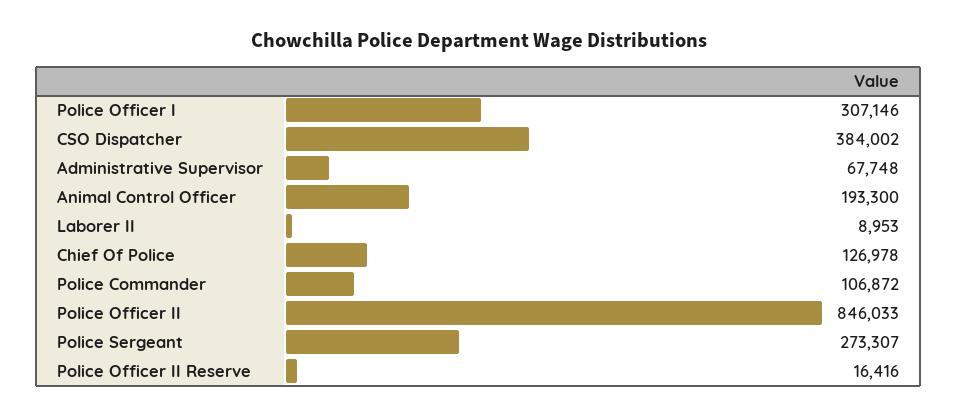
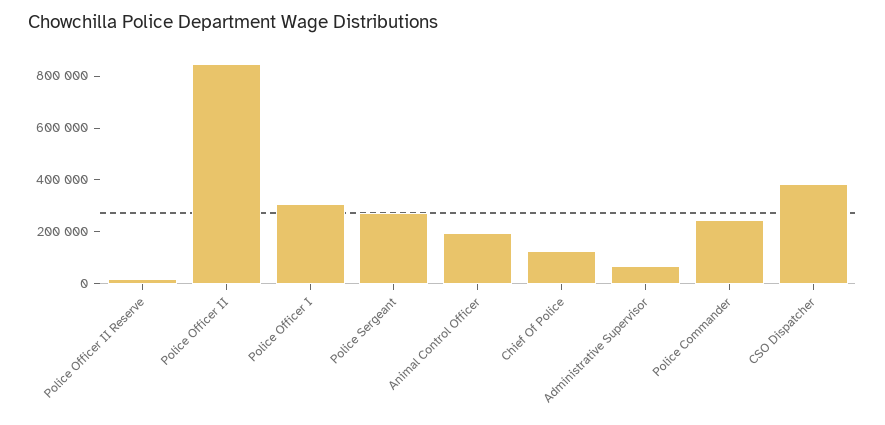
  {
    "Police Officer I": 307146,
    "CSO Dispatcher": 384002,
    "Administrative Supervisor": 67748,
    "Animal Control Officer": 193300,
-   "Laborer II": 8953,
    "Chief Of Police": 126978,
-   "Police Commander": 106872,
+   "Police Commander": 250000,
    "Police Officer II": 846033,
    "Police Sergeant": 273307,
    "Police Officer II Reserve": 16416
  }

